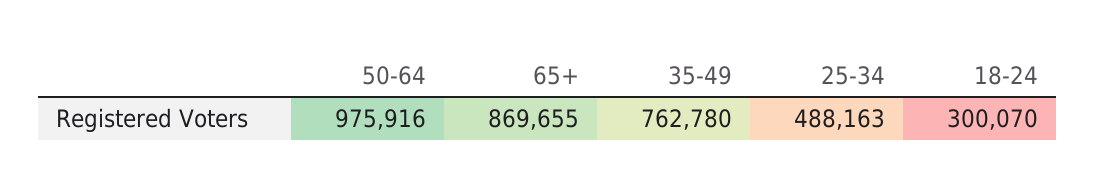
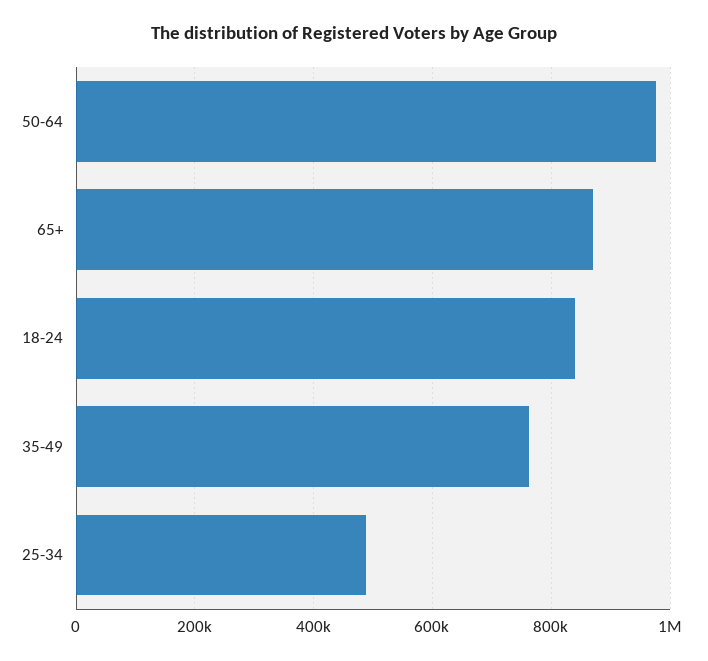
  {
    "50-64": 975916,
    "65+": 869655,
    "35-49": 762780,
    "25-34": 488163,
-   "18-24": 300070
+   "18-24": 840000
  }

